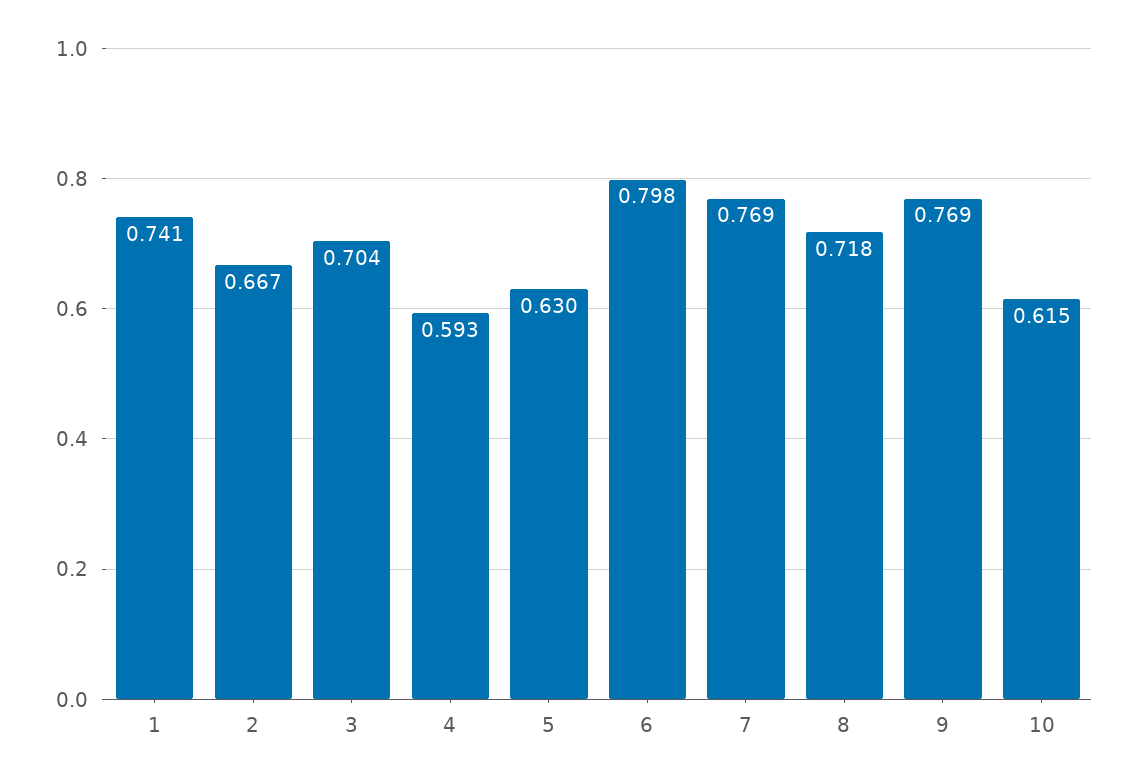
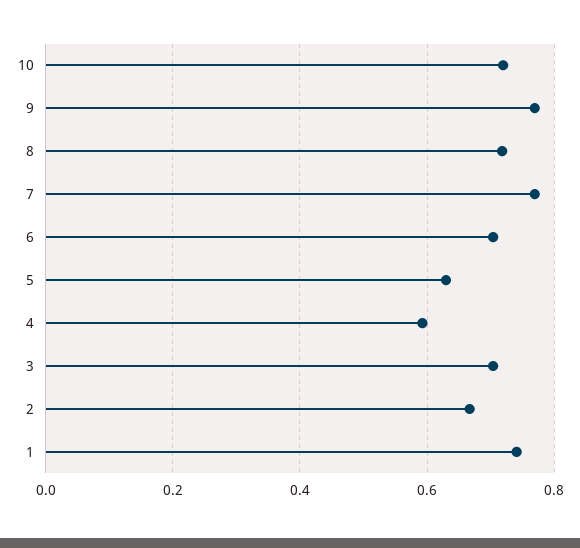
  {
    "1": 0.741,
    "2": 0.667,
    "3": 0.704,
    "4": 0.593,
    "5": 0.63,
-   "6": 0.798,
+   "6": 0.7,
    "7": 0.769,
    "8": 0.718,
    "9": 0.769,
-   "10": 0.615
+   "10": 0.72
  }

